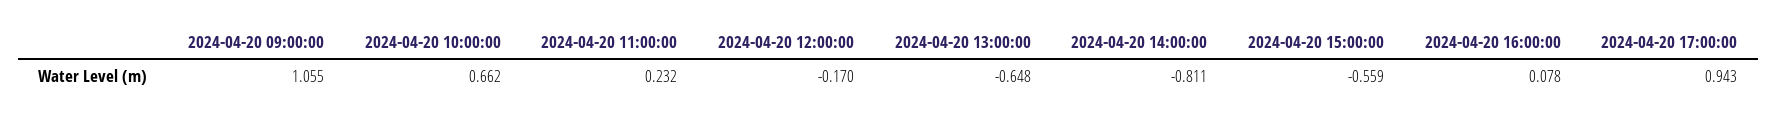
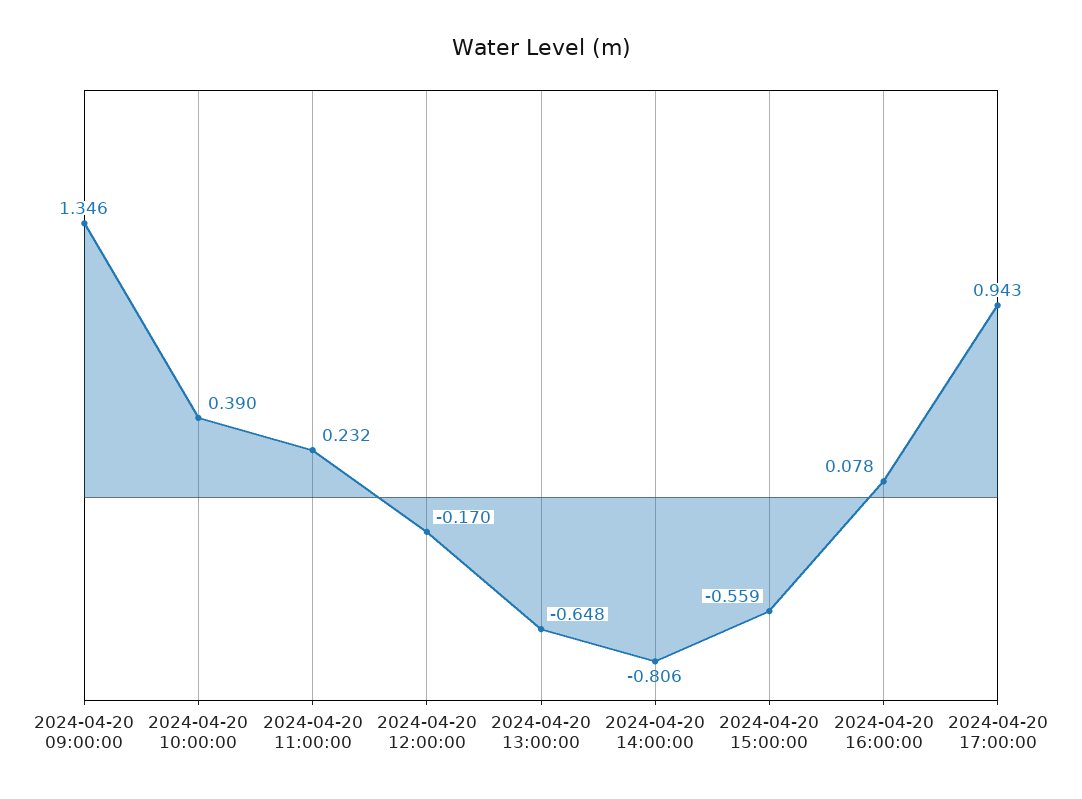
  {
-   "2024-04-20 09:00:00": 1.055,
+   "2024-04-20 09:00:00": 1.346,
-   "2024-04-20 10:00:00": 0.662,
+   "2024-04-20 10:00:00": 0.39,
    "2024-04-20 11:00:00": 0.232,
    "2024-04-20 12:00:00": -0.17,
    "2024-04-20 13:00:00": -0.648,
-   "2024-04-20 14:00:00": -0.811,
+   "2024-04-20 14:00:00": -0.806,
    "2024-04-20 15:00:00": -0.559,
    "2024-04-20 16:00:00": 0.078,
    "2024-04-20 17:00:00": 0.943
  }

